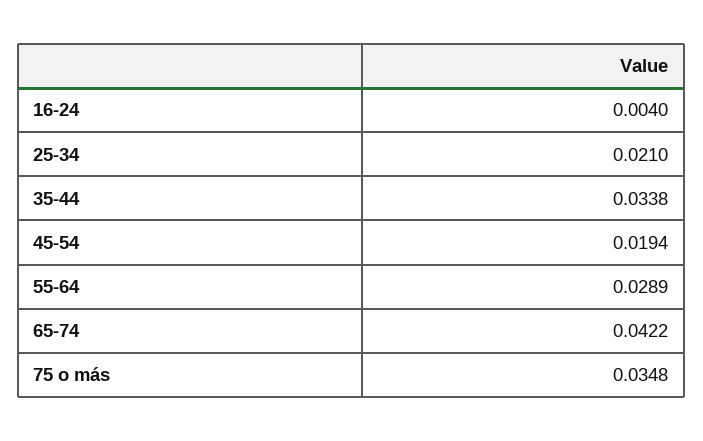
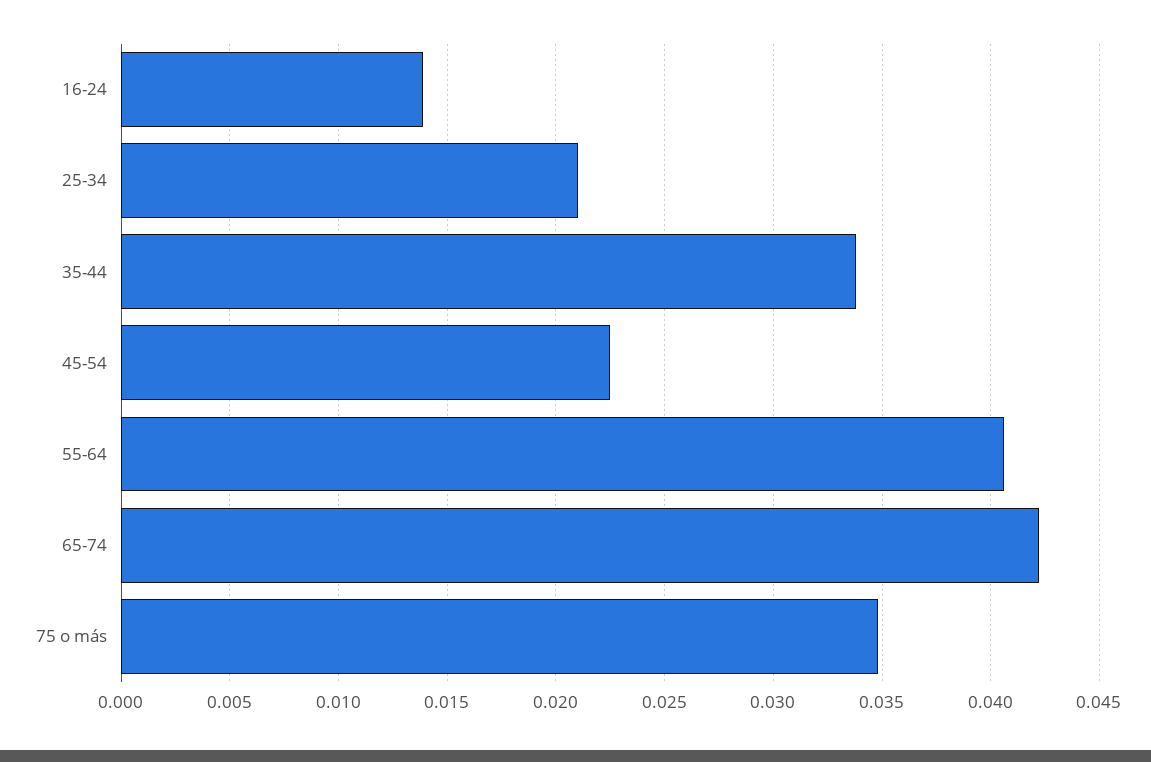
  {
-   "16-24": 0.004,
+   "16-24": 0.014,
    "25-34": 0.021,
    "35-44": 0.0338,
-   "45-54": 0.0194,
+   "45-54": 0.0225,
-   "55-64": 0.0289,
+   "55-64": 0.0405,
    "65-74": 0.0422,
    "75 o más": 0.0348
  }

